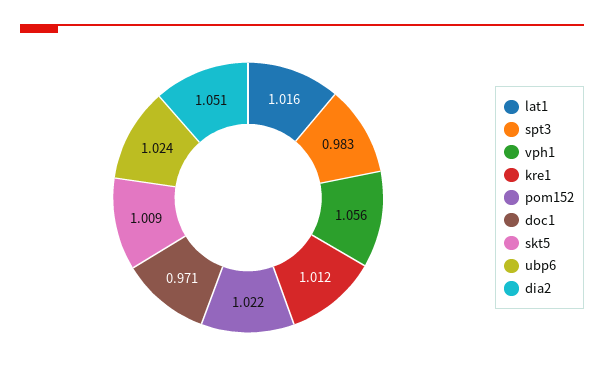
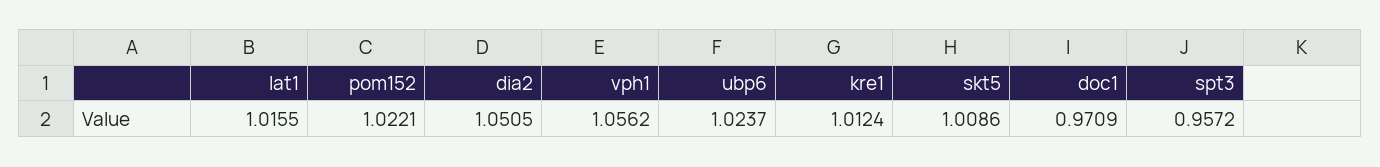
  {
    "lat1": 1.0155,
-   "spt3": 0.983,
+   "spt3": 0.9572,
    "vph1": 1.0562,
    "kre1": 1.0124,
    "pom152": 1.0221,
    "doc1": 0.9709,
    "skt5": 1.0086,
    "ubp6": 1.0237,
    "dia2": 1.0505
  }

